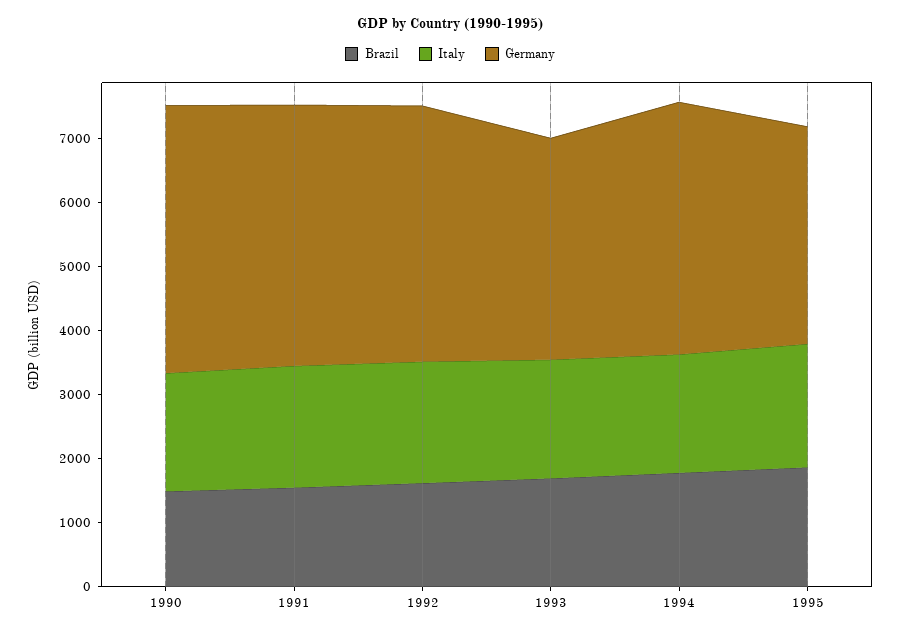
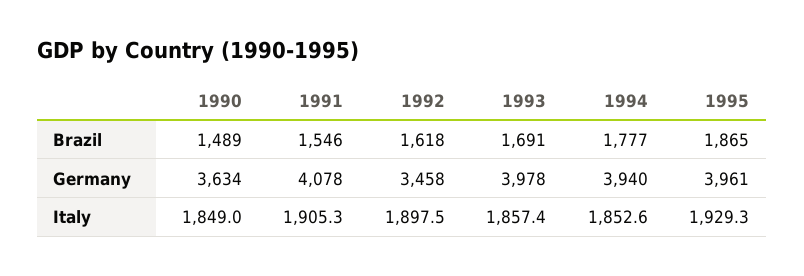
  {
    "Brazil": {
      "1990": 1489,
      "1991": 1546,
      "1992": 1618,
      "1993": 1691,
      "1994": 1777,
      "1995": 1865
    },
    "Italy": {
      "1990": 1849,
      "1991": 1905.3,
      "1992": 1897.5,
      "1993": 1857.4,
      "1994": 1852.6,
      "1995": 1929.3
    },
    "Germany": {
-     "1990": 4200,
+     "1990": 3634,
      "1991": 4078,
-     "1992": 4000,
+     "1992": 3458,
-     "1993": 3400,
+     "1993": 3978,
      "1994": 3940,
-     "1995": 3400
+     "1995": 3961
    }
  }

